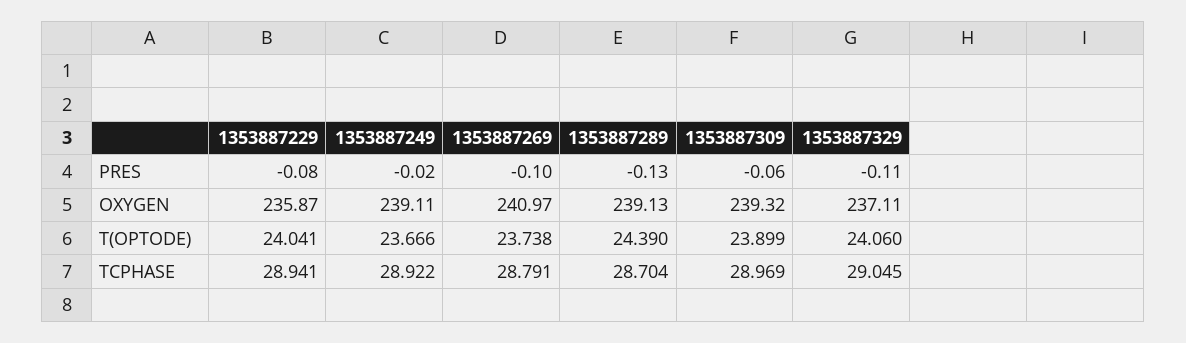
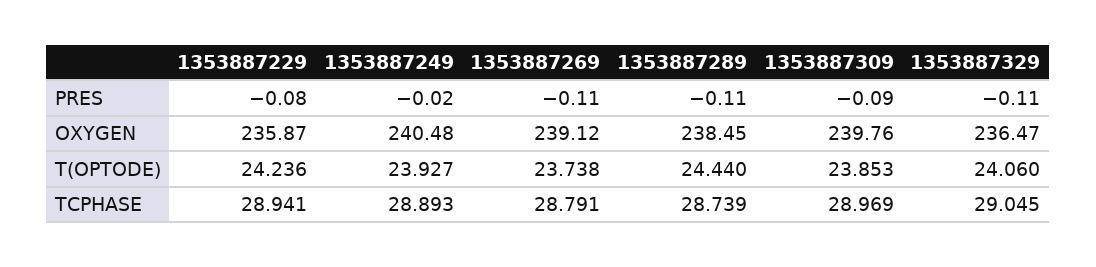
  {
    "1353887229": {
      "PRES": -0.08,
      "OXYGEN": 235.87,
-     "T(OPTODE)": 24.041,
+     "T(OPTODE)": 24.236,
      "TCPHASE": 28.941
    },
    "1353887249": {
      "PRES": -0.02,
-     "OXYGEN": 239.11,
+     "OXYGEN": 240.48,
-     "T(OPTODE)": 23.666,
+     "T(OPTODE)": 23.927,
-     "TCPHASE": 28.922
+     "TCPHASE": 28.893
    },
    "1353887269": {
-     "PRES": -0.1,
+     "PRES": -0.11,
-     "OXYGEN": 240.97,
+     "OXYGEN": 239.12,
      "T(OPTODE)": 23.738,
      "TCPHASE": 28.791
    },
    "1353887289": {
-     "PRES": -0.13,
+     "PRES": -0.11,
-     "OXYGEN": 239.13,
+     "OXYGEN": 238.45,
-     "T(OPTODE)": 24.39,
+     "T(OPTODE)": 24.44,
-     "TCPHASE": 28.704
+     "TCPHASE": 28.739
    },
    "1353887309": {
-     "PRES": -0.06,
+     "PRES": -0.09,
-     "OXYGEN": 239.32,
+     "OXYGEN": 239.76,
-     "T(OPTODE)": 23.899,
+     "T(OPTODE)": 23.853,
      "TCPHASE": 28.969
    },
    "1353887329": {
      "PRES": -0.11,
-     "OXYGEN": 237.11,
+     "OXYGEN": 236.47,
      "T(OPTODE)": 24.06,
      "TCPHASE": 29.045
    }
  }

